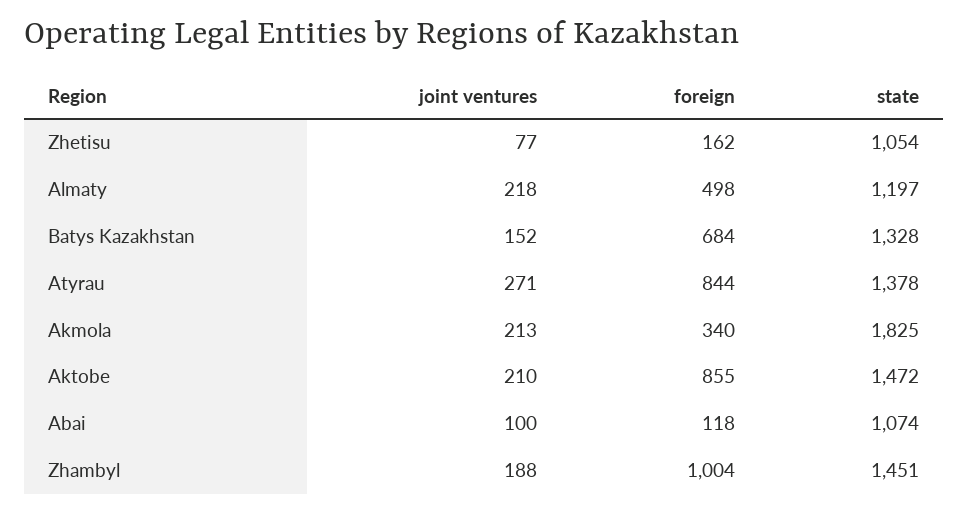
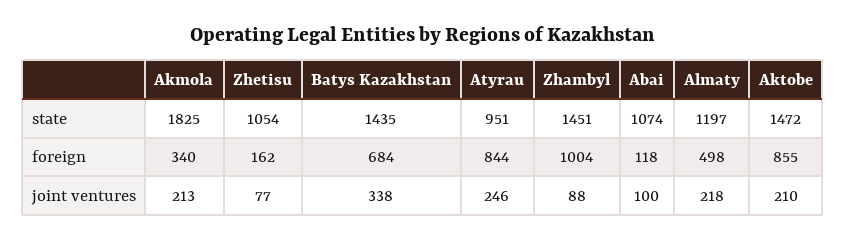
  {
    "joint ventures": {
      "Zhetisu": 77,
      "Almaty": 218,
-     "Batys Kazakhstan": 152,
+     "Batys Kazakhstan": 338,
-     "Atyrau": 271,
+     "Atyrau": 246,
      "Akmola": 213,
      "Aktobe": 210,
      "Abai": 100,
-     "Zhambyl": 188
+     "Zhambyl": 88
    },
    "foreign": {
      "Zhetisu": 162,
      "Almaty": 498,
      "Batys Kazakhstan": 684,
      "Atyrau": 844,
      "Akmola": 340,
      "Aktobe": 855,
      "Abai": 118,
      "Zhambyl": 1004
    },
    "state": {
      "Zhetisu": 1054,
      "Almaty": 1197,
-     "Batys Kazakhstan": 1328,
+     "Batys Kazakhstan": 1435,
-     "Atyrau": 1378,
+     "Atyrau": 951,
      "Akmola": 1825,
      "Aktobe": 1472,
      "Abai": 1074,
      "Zhambyl": 1451
    }
  }

